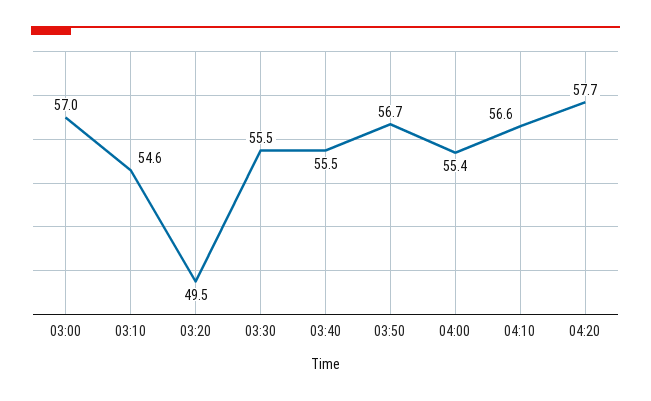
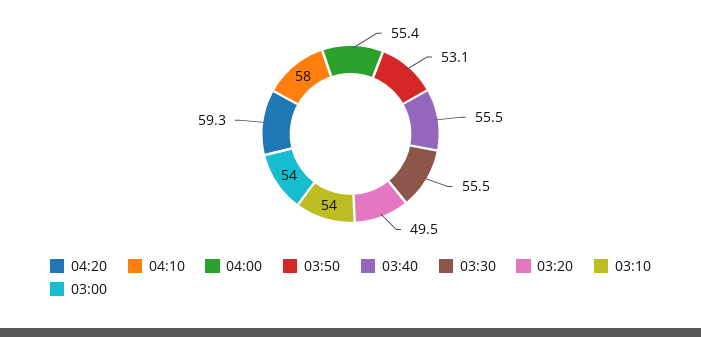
  {
-   "03:00": 57,
+   "03:00": 54,
-   "03:10": 54.6,
+   "03:10": 54,
    "03:20": 49.5,
    "03:30": 55.5,
    "03:40": 55.5,
-   "03:50": 56.7,
+   "03:50": 53.1,
    "04:00": 55.4,
-   "04:10": 56.6,
+   "04:10": 58,
-   "04:20": 57.7
+   "04:20": 59.3
  }

